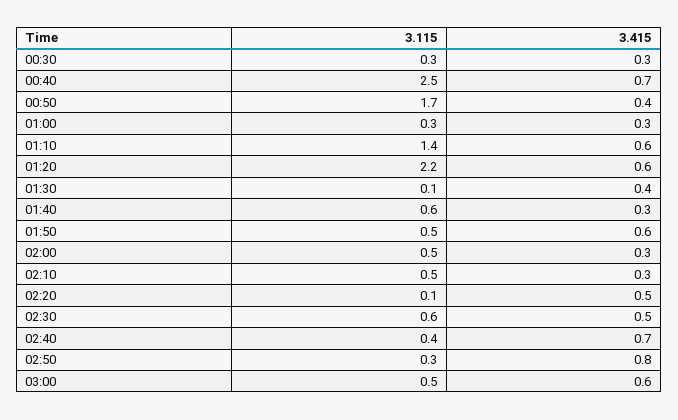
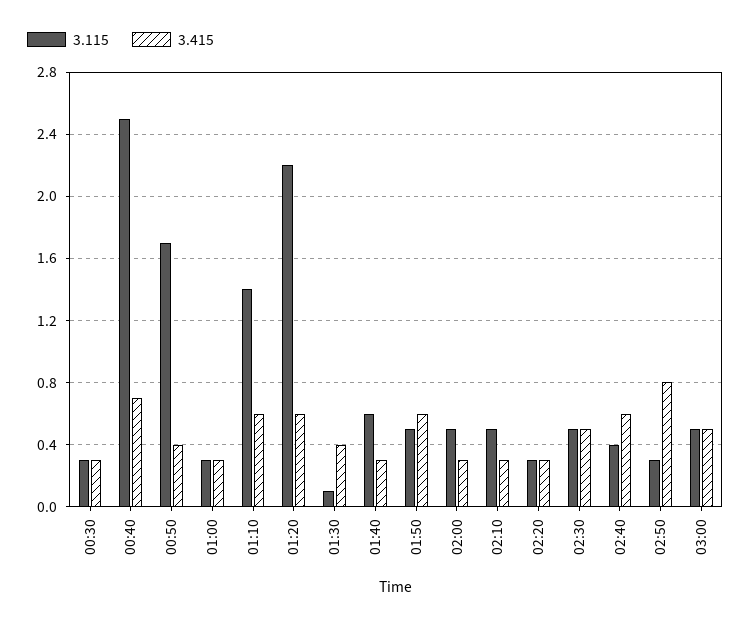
  {
    "3.115": {
      "00:30": 0.3,
      "00:40": 2.5,
      "00:50": 1.7,
      "01:00": 0.3,
      "01:10": 1.4,
      "01:20": 2.2,
      "01:30": 0.1,
      "01:40": 0.6,
      "01:50": 0.5,
      "02:00": 0.5,
      "02:10": 0.5,
-     "02:20": 0.1,
+     "02:20": 0.3,
-     "02:30": 0.6,
+     "02:30": 0.5,
      "02:40": 0.4,
      "02:50": 0.3,
      "03:00": 0.5
    },
    "3.415": {
      "00:30": 0.3,
      "00:40": 0.7,
      "00:50": 0.4,
      "01:00": 0.3,
      "01:10": 0.6,
      "01:20": 0.6,
      "01:30": 0.4,
      "01:40": 0.3,
      "01:50": 0.6,
      "02:00": 0.3,
      "02:10": 0.3,
-     "02:20": 0.5,
+     "02:20": 0.3,
      "02:30": 0.5,
-     "02:40": 0.7,
+     "02:40": 0.6,
      "02:50": 0.8,
-     "03:00": 0.6
+     "03:00": 0.5
    }
  }

